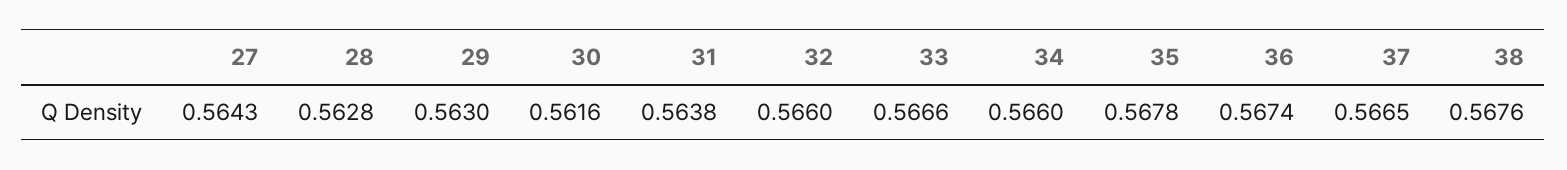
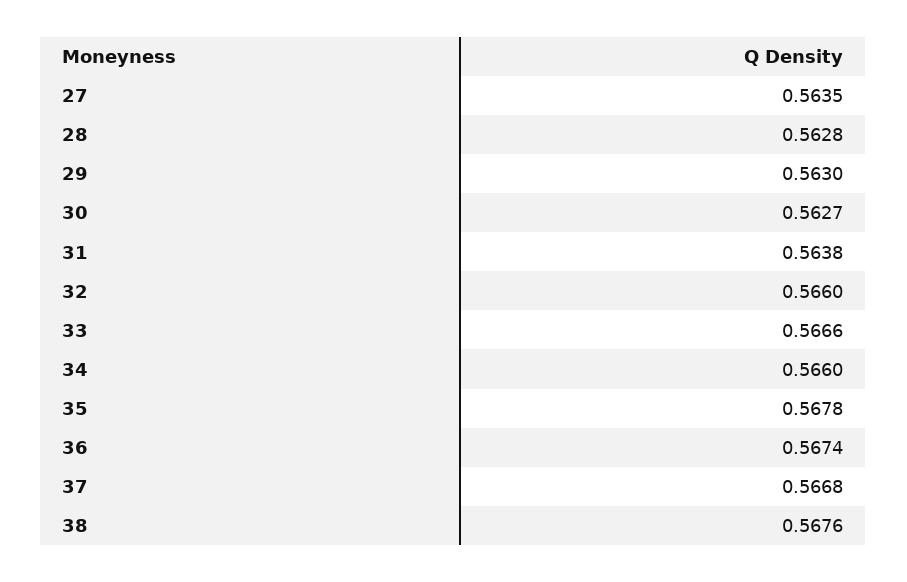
  {
-   "27": 0.5643,
+   "27": 0.5635,
    "28": 0.5628,
    "29": 0.563,
-   "30": 0.5616,
+   "30": 0.5627,
    "31": 0.5638,
    "32": 0.566,
    "33": 0.5666,
    "34": 0.566,
    "35": 0.5678,
    "36": 0.5674,
-   "37": 0.5665,
+   "37": 0.5668,
    "38": 0.5676
  }

